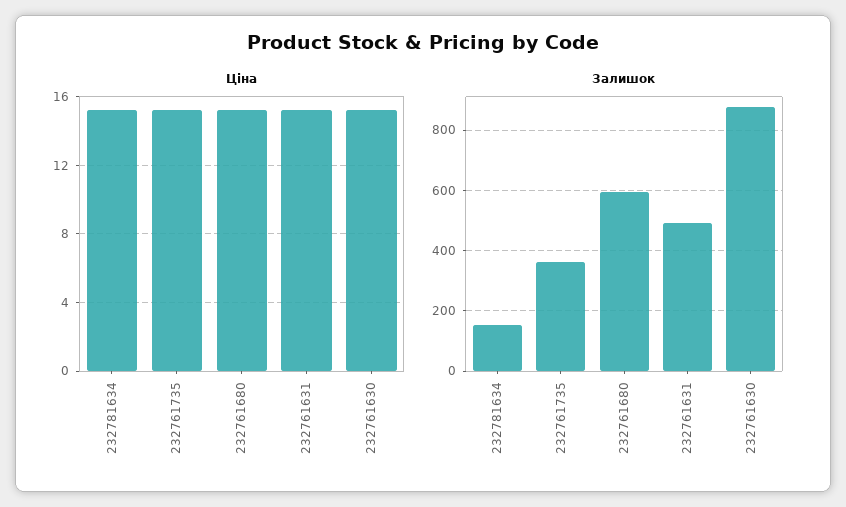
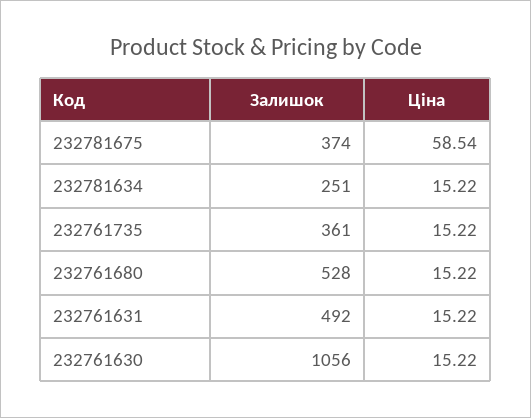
  {
    "Ціна": {
      "232781634": 15.22,
      "232761735": 15.22,
      "232761680": 15.22,
      "232761631": 15.22,
-     "232761630": 15.22
+     "232761630": 15.22,
+     "232781675": 58.54
    },
    "Залишок": {
-     "232781634": 160,
+     "232781634": 251,
      "232761735": 361,
-     "232761680": 600,
+     "232761680": 528,
      "232761631": 492,
-     "232761630": 880
+     "232761630": 1056,
+     "232781675": 374
    }
  }

